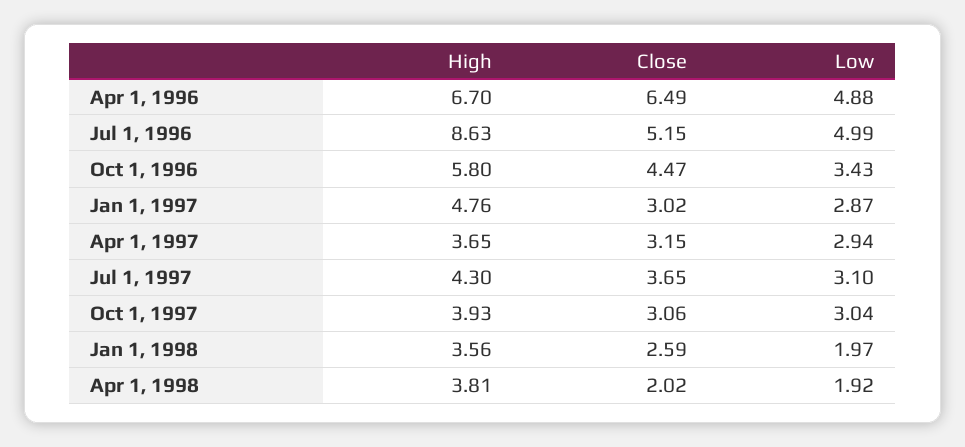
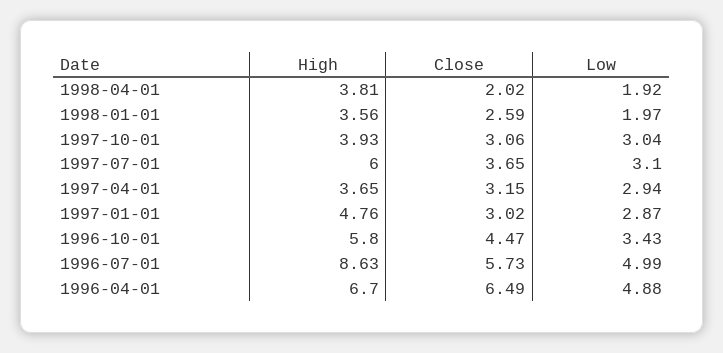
  {
    "High": {
      "Apr 1, 1996": 6.7,
      "Jul 1, 1996": 8.63,
      "Oct 1, 1996": 5.8,
      "Jan 1, 1997": 4.76,
      "Apr 1, 1997": 3.65,
-     "Jul 1, 1997": 4.3,
+     "Jul 1, 1997": 6,
      "Oct 1, 1997": 3.93,
      "Jan 1, 1998": 3.56,
      "Apr 1, 1998": 3.81
    },
    "Close": {
      "Apr 1, 1996": 6.49,
-     "Jul 1, 1996": 5.15,
+     "Jul 1, 1996": 5.73,
      "Oct 1, 1996": 4.47,
      "Jan 1, 1997": 3.02,
      "Apr 1, 1997": 3.15,
      "Jul 1, 1997": 3.65,
      "Oct 1, 1997": 3.06,
      "Jan 1, 1998": 2.59,
      "Apr 1, 1998": 2.02
    },
    "Low": {
      "Apr 1, 1996": 4.88,
      "Jul 1, 1996": 4.99,
      "Oct 1, 1996": 3.43,
      "Jan 1, 1997": 2.87,
      "Apr 1, 1997": 2.94,
      "Jul 1, 1997": 3.1,
      "Oct 1, 1997": 3.04,
      "Jan 1, 1998": 1.97,
      "Apr 1, 1998": 1.92
    }
  }

